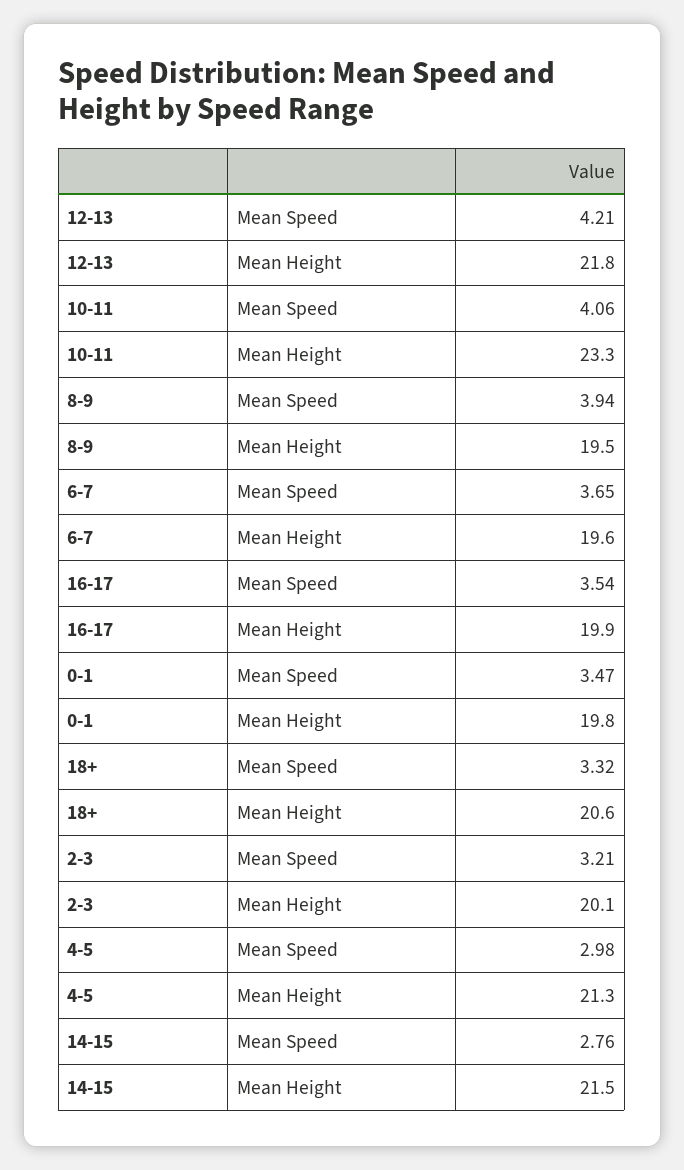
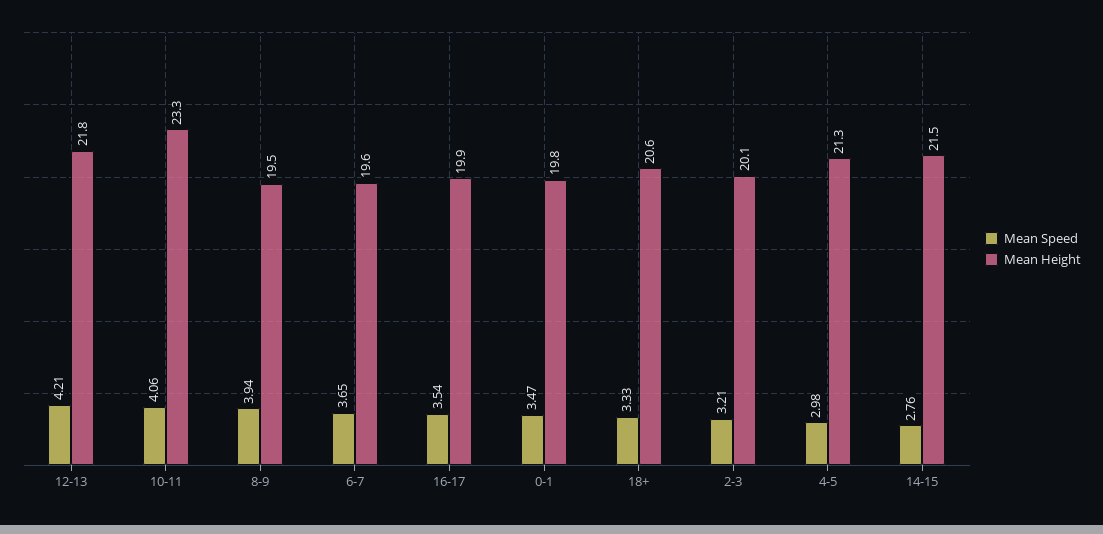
  {
    "Mean Speed": {
      "12-13": 4.21,
      "10-11": 4.06,
      "8-9": 3.94,
      "6-7": 3.65,
      "16-17": 3.54,
      "0-1": 3.47,
-     "18+": 3.32,
+     "18+": 3.33,
      "2-3": 3.21,
      "4-5": 2.98,
      "14-15": 2.76
    },
    "Mean Height": {
      "12-13": 21.8,
      "10-11": 23.3,
      "8-9": 19.5,
      "6-7": 19.6,
      "16-17": 19.9,
      "0-1": 19.8,
      "18+": 20.6,
      "2-3": 20.1,
      "4-5": 21.3,
      "14-15": 21.5
    }
  }

